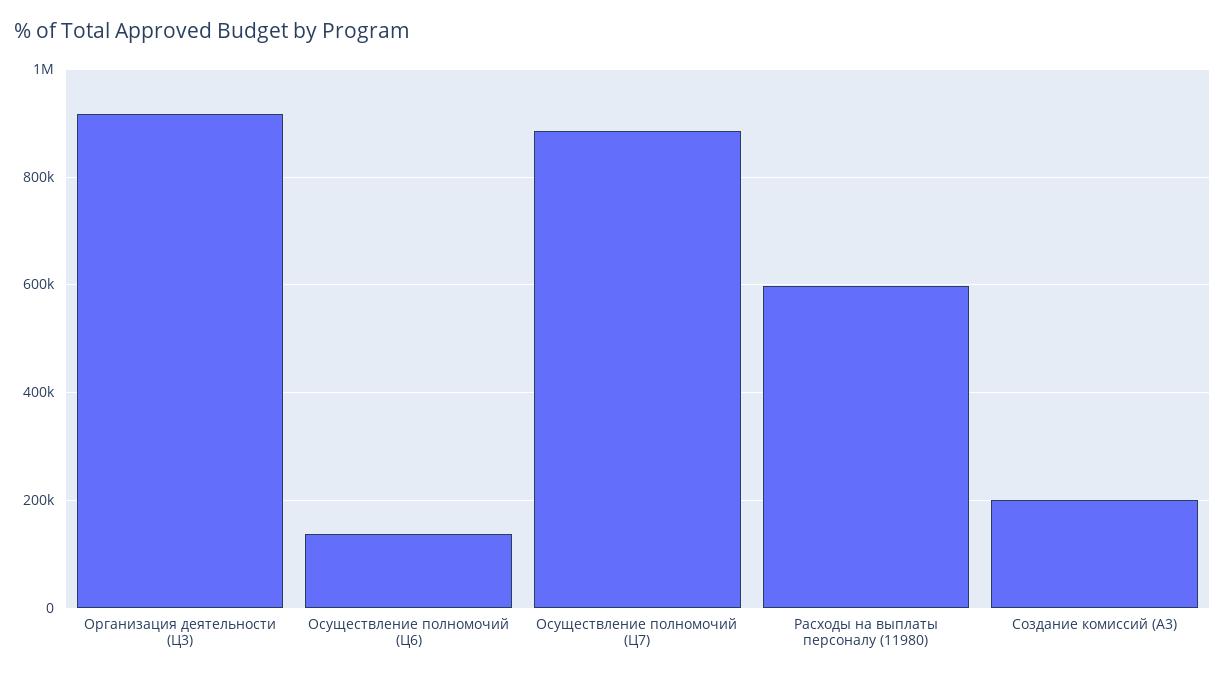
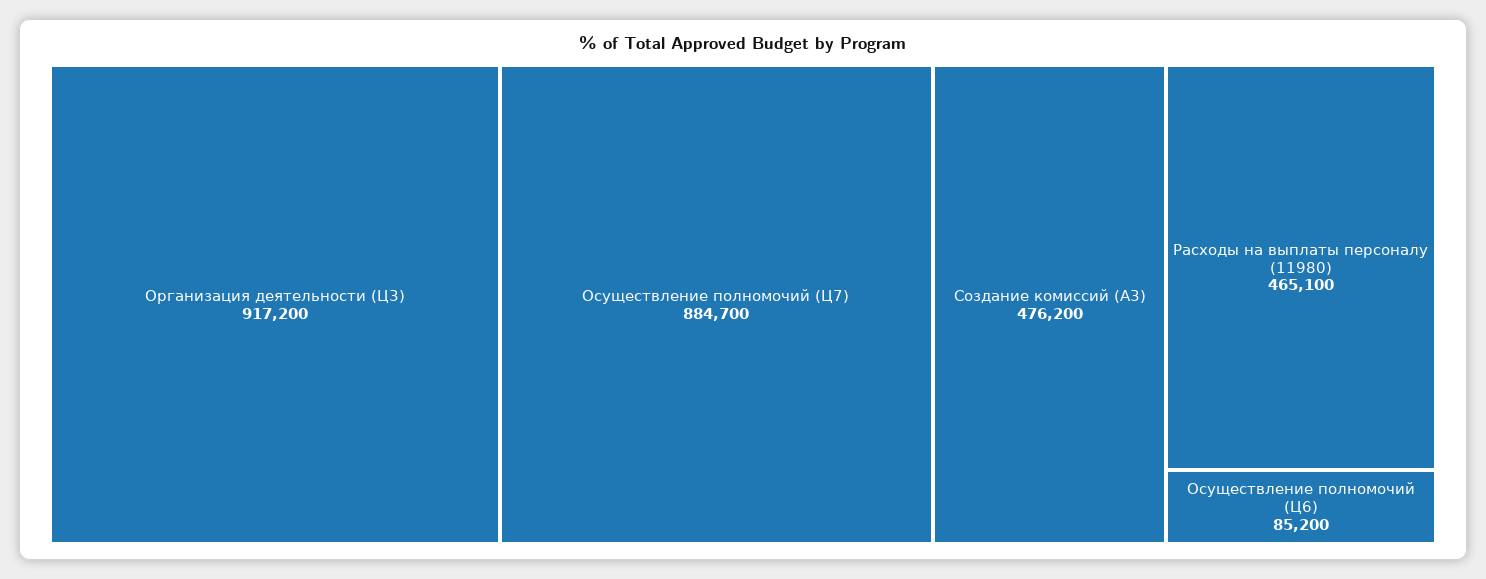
  {
    "Организация деятельности (Ц3)": 917200,
-   "Осуществление полномочий (Ц6)": 140000,
+   "Осуществление полномочий (Ц6)": 85200,
    "Осуществление полномочий (Ц7)": 884700,
-   "Расходы на выплаты персоналу (11980)": 600000,
+   "Расходы на выплаты персоналу (11980)": 465100,
-   "Создание комиссий (A3)": 200000
+   "Создание комиссий (A3)": 476200
  }

